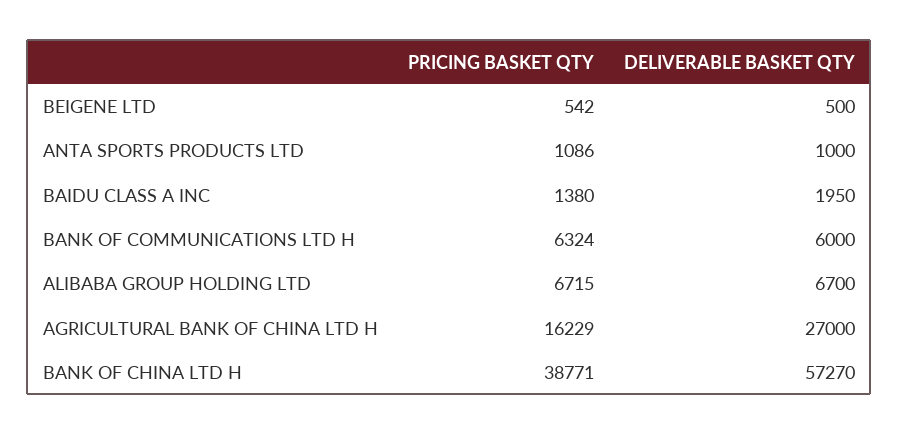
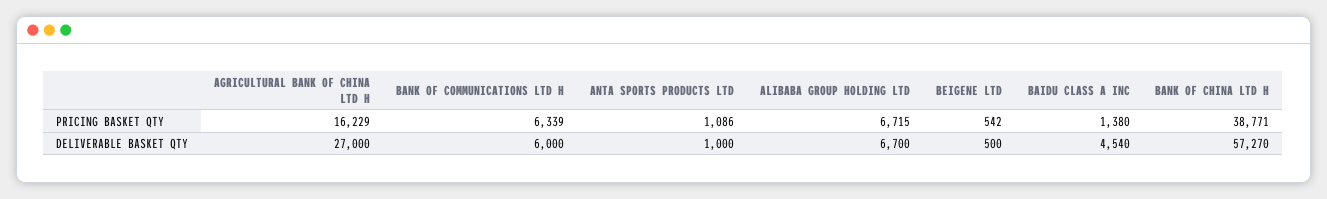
  {
    "PRICING BASKET QTY": {
      "BEIGENE LTD": 542,
      "ANTA SPORTS PRODUCTS LTD": 1086,
      "BAIDU CLASS A INC": 1380,
-     "BANK OF COMMUNICATIONS LTD H": 6324,
+     "BANK OF COMMUNICATIONS LTD H": 6339,
      "ALIBABA GROUP HOLDING LTD": 6715,
      "AGRICULTURAL BANK OF CHINA LTD H": 16229,
      "BANK OF CHINA LTD H": 38771
    },
    "DELIVERABLE BASKET QTY": {
      "BEIGENE LTD": 500,
      "ANTA SPORTS PRODUCTS LTD": 1000,
-     "BAIDU CLASS A INC": 1950,
+     "BAIDU CLASS A INC": 4540,
      "BANK OF COMMUNICATIONS LTD H": 6000,
      "ALIBABA GROUP HOLDING LTD": 6700,
      "AGRICULTURAL BANK OF CHINA LTD H": 27000,
      "BANK OF CHINA LTD H": 57270
    }
  }

